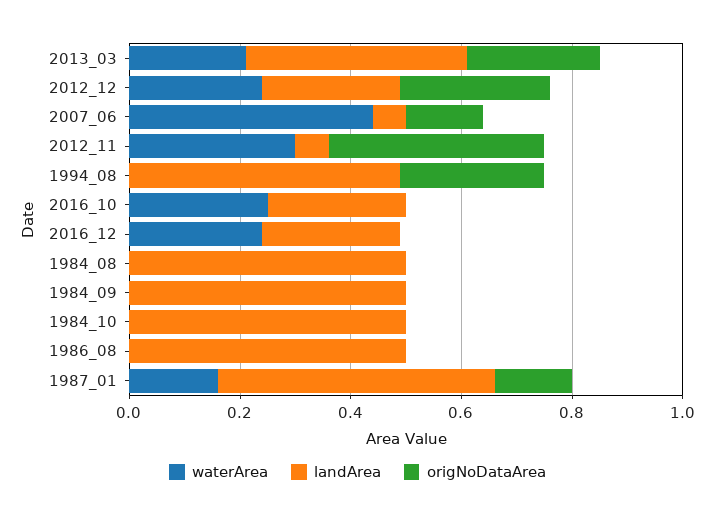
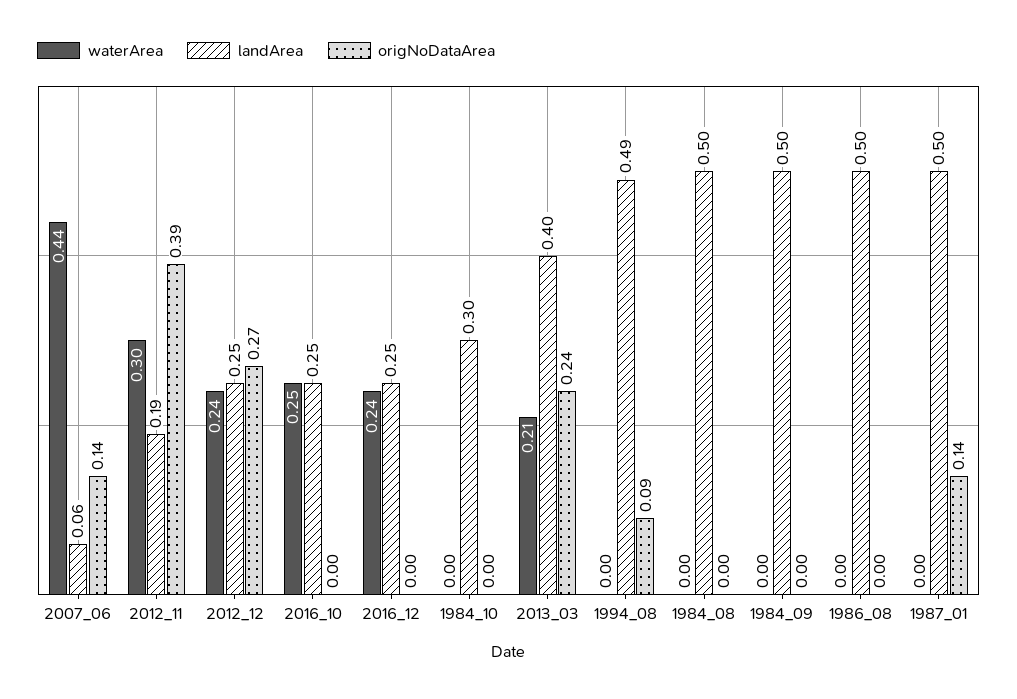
  {
    "waterArea": {
      "2013_03": 0.21,
      "2012_12": 0.24,
      "2007_06": 0.44,
      "2012_11": 0.3,
      "1994_08": 0,
      "2016_10": 0.25,
      "2016_12": 0.24,
      "1984_08": 0,
      "1984_09": 0,
      "1984_10": 0,
      "1986_08": 0,
-     "1987_01": 0.15
+     "1987_01": 0
    },
    "landArea": {
      "2013_03": 0.4,
      "2012_12": 0.25,
      "2007_06": 0.06,
-     "2012_11": 0.05,
+     "2012_11": 0.19,
      "1994_08": 0.49,
      "2016_10": 0.25,
      "2016_12": 0.25,
      "1984_08": 0.5,
      "1984_09": 0.5,
-     "1984_10": 0.5,
+     "1984_10": 0.3,
      "1986_08": 0.5,
      "1987_01": 0.5
    },
    "origNoDataArea": {
      "2013_03": 0.24,
      "2012_12": 0.27,
      "2007_06": 0.14,
      "2012_11": 0.39,
-     "1994_08": 0.25,
+     "1994_08": 0.09,
      "2016_10": 0,
      "2016_12": 0,
      "1984_08": 0,
      "1984_09": 0,
      "1984_10": 0,
      "1986_08": 0,
      "1987_01": 0.14
    }
  }

